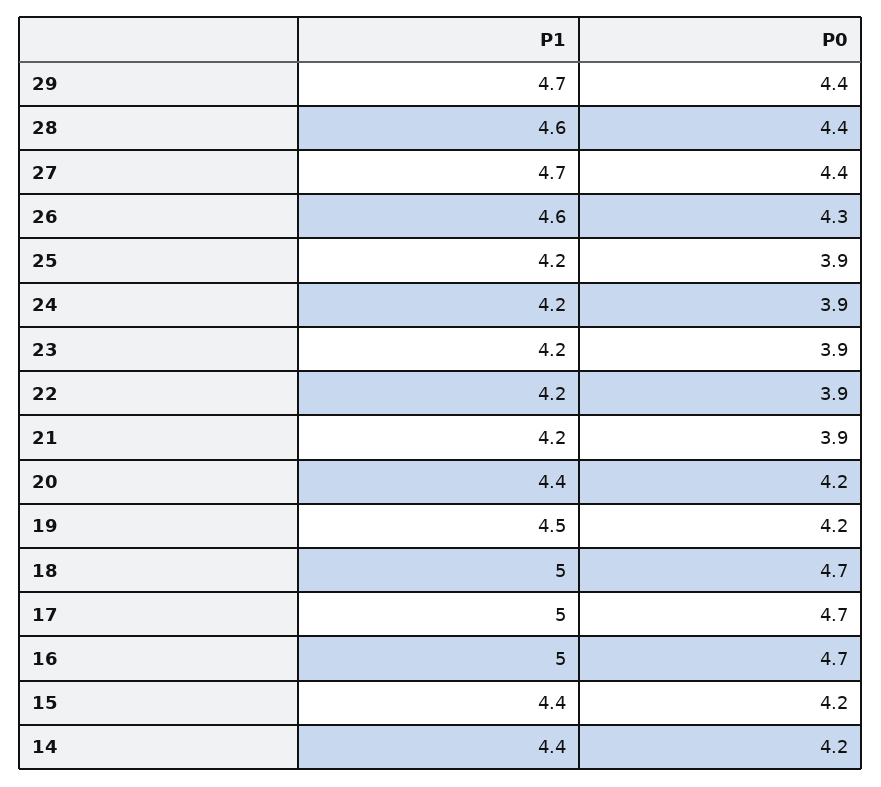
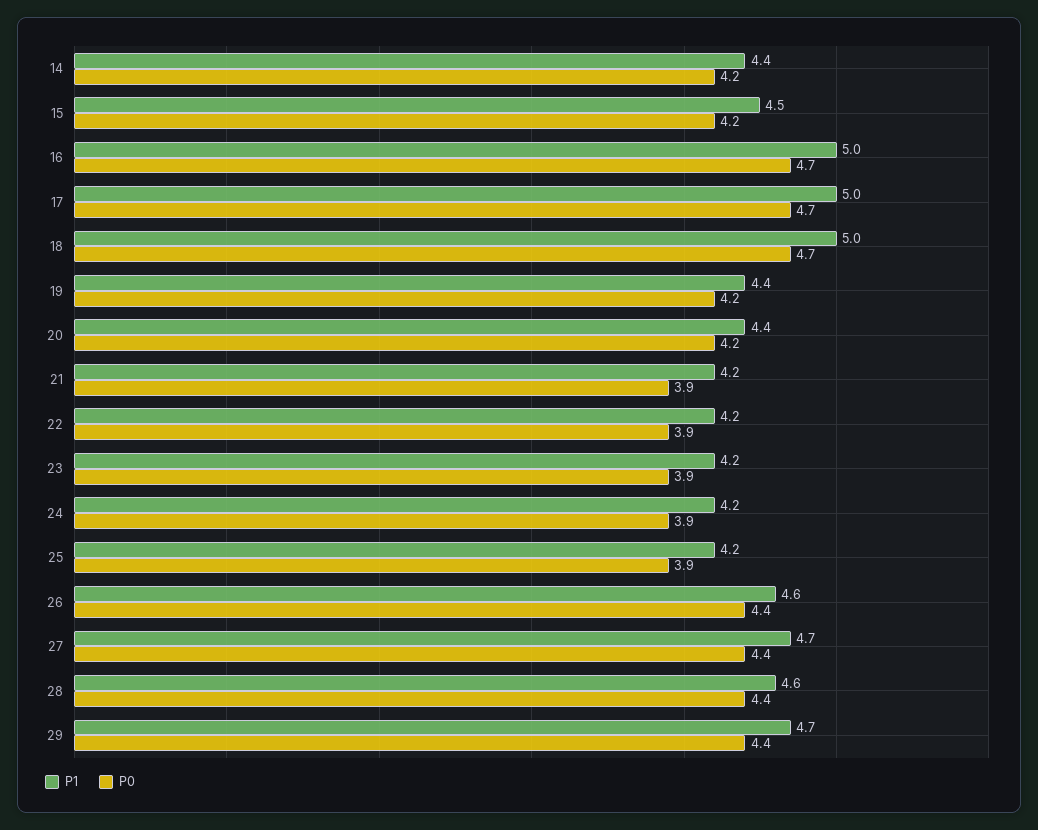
  {
    "P1": {
      "29": 4.7,
      "28": 4.6,
      "27": 4.7,
      "26": 4.6,
      "25": 4.2,
      "24": 4.2,
      "23": 4.2,
      "22": 4.2,
      "21": 4.2,
      "20": 4.4,
-     "19": 4.5,
+     "19": 4.4,
      "18": 5,
      "17": 5,
      "16": 5,
-     "15": 4.4,
+     "15": 4.5,
      "14": 4.4
    },
    "P0": {
      "29": 4.4,
      "28": 4.4,
      "27": 4.4,
-     "26": 4.3,
+     "26": 4.4,
      "25": 3.9,
      "24": 3.9,
      "23": 3.9,
      "22": 3.9,
      "21": 3.9,
      "20": 4.2,
      "19": 4.2,
      "18": 4.7,
      "17": 4.7,
      "16": 4.7,
      "15": 4.2,
      "14": 4.2
    }
  }

